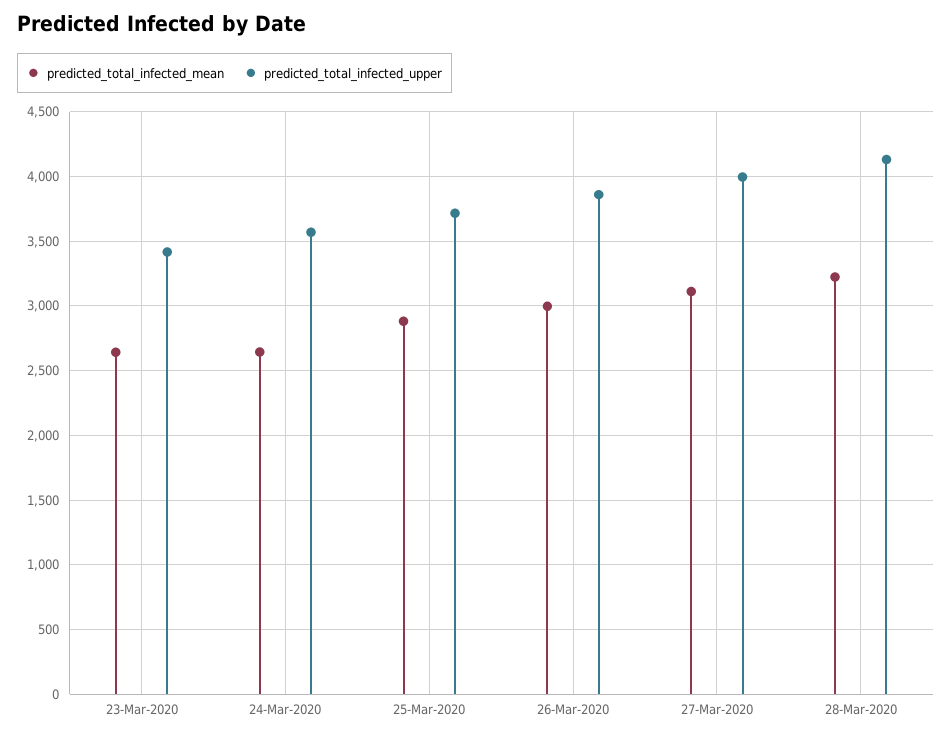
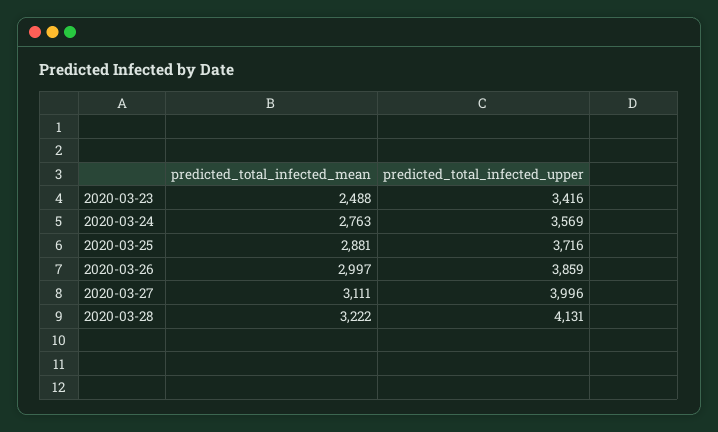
  {
    "predicted_total_infected_mean": {
-     "23-Mar-2020": 2650,
+     "23-Mar-2020": 2488,
-     "24-Mar-2020": 2650,
+     "24-Mar-2020": 2763,
      "25-Mar-2020": 2881,
      "26-Mar-2020": 2997,
      "27-Mar-2020": 3111,
      "28-Mar-2020": 3222
    },
    "predicted_total_infected_upper": {
      "23-Mar-2020": 3416,
      "24-Mar-2020": 3569,
      "25-Mar-2020": 3716,
      "26-Mar-2020": 3859,
      "27-Mar-2020": 3996,
      "28-Mar-2020": 4131
    }
  }

